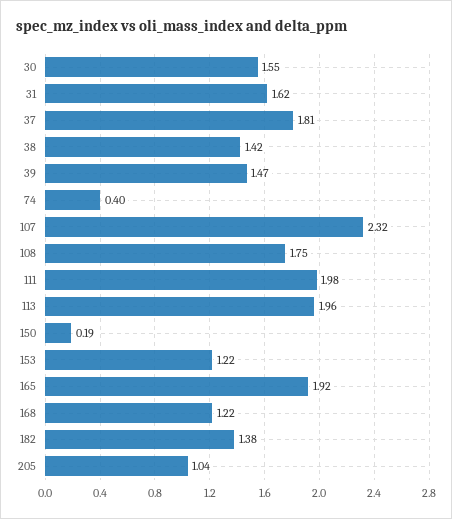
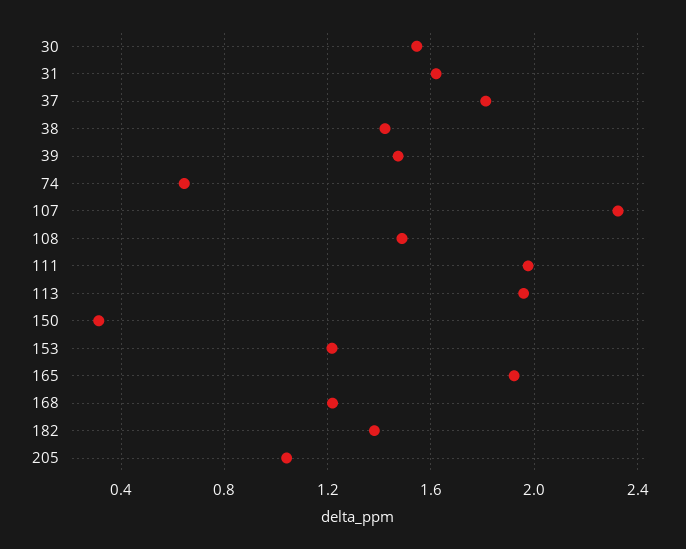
  {
    "30": 1.55,
    "31": 1.62,
    "37": 1.81,
    "38": 1.42,
    "39": 1.47,
-   "74": 0.4,
+   "74": 0.65,
    "107": 2.32,
-   "108": 1.75,
+   "108": 1.5,
    "111": 1.98,
    "113": 1.96,
-   "150": 0.19,
+   "150": 0.3,
    "153": 1.22,
    "165": 1.92,
    "168": 1.22,
    "182": 1.38,
    "205": 1.04
  }

